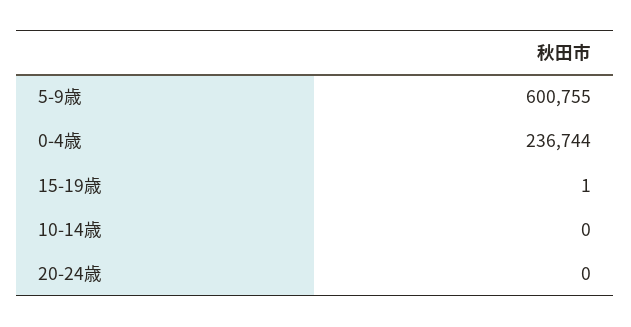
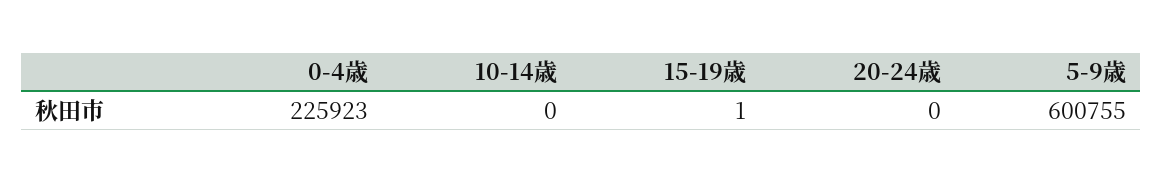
  {
    "5-9歳": 600755,
-   "0-4歳": 236744,
+   "0-4歳": 225923,
    "15-19歳": 1,
    "10-14歳": 0,
    "20-24歳": 0
  }

